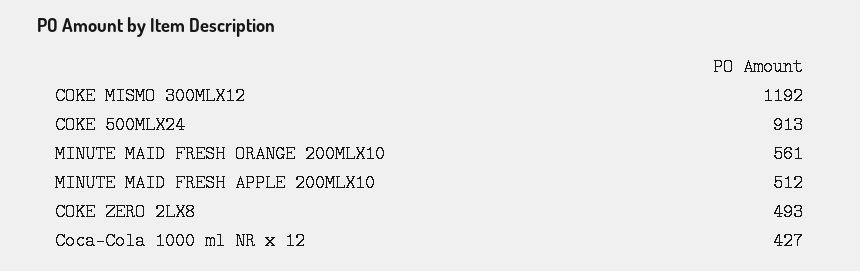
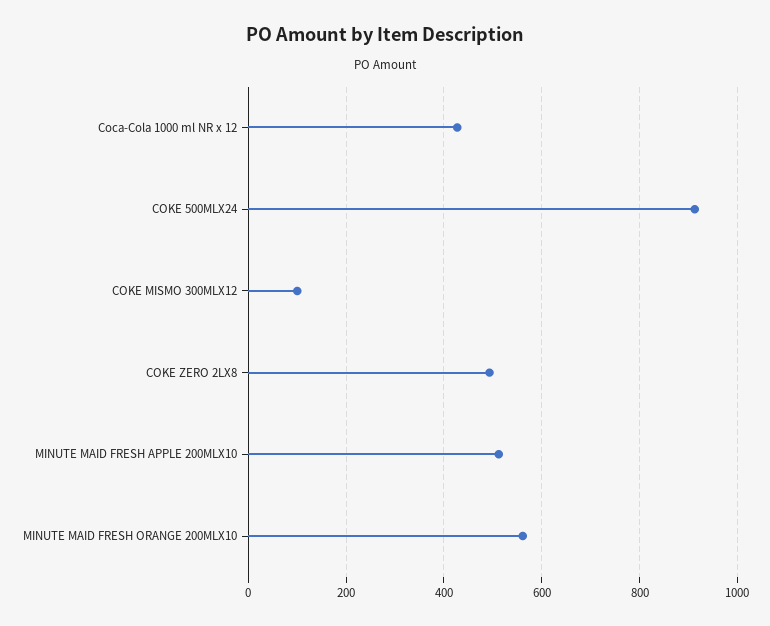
  {
-   "COKE MISMO 300MLX12": 1192,
+   "COKE MISMO 300MLX12": 100,
    "COKE 500MLX24": 913,
    "MINUTE MAID FRESH ORANGE 200MLX10": 561,
    "MINUTE MAID FRESH APPLE 200MLX10": 512,
    "COKE ZERO 2LX8": 493,
    "Coca-Cola 1000 ml NR x 12": 427
  }

